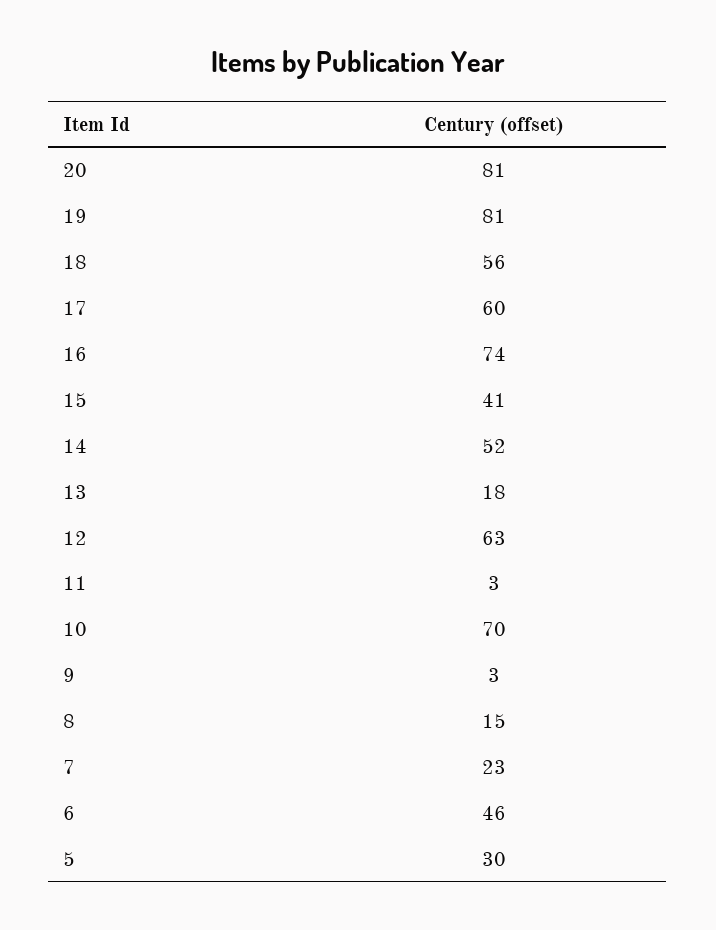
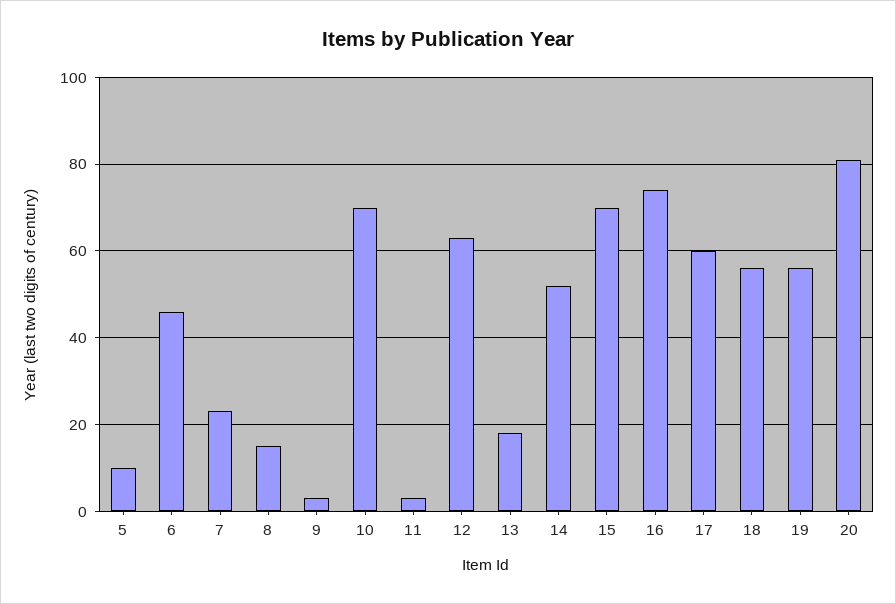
  {
    "20": 81,
-   "19": 81,
+   "19": 55,
    "18": 56,
    "17": 60,
    "16": 74,
-   "15": 41,
+   "15": 70,
    "14": 52,
    "13": 18,
    "12": 63,
    "11": 3,
    "10": 70,
    "9": 3,
    "8": 15,
    "7": 23,
    "6": 46,
-   "5": 30
+   "5": 10
  }

